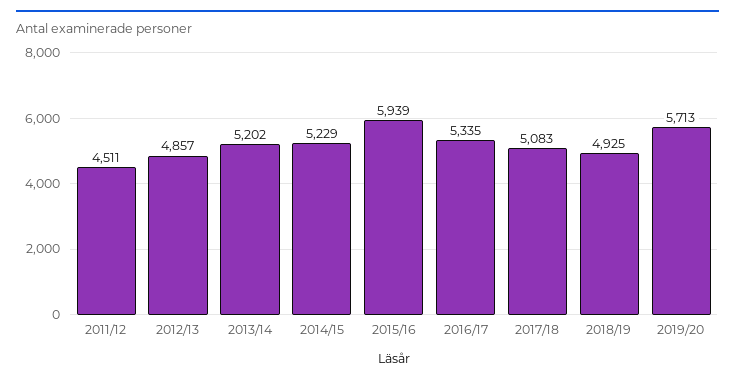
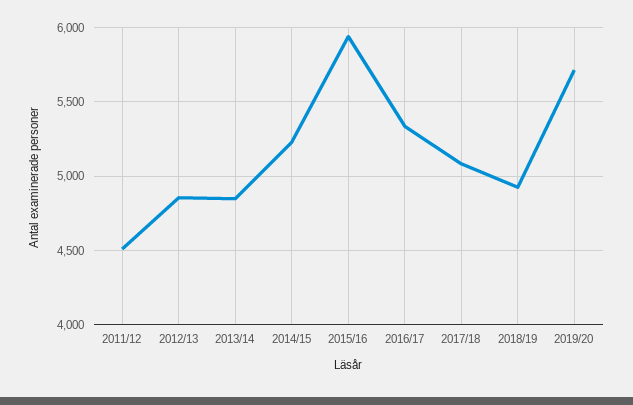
  {
    "2011/12": 4511,
    "2012/13": 4857,
-   "2013/14": 5202,
+   "2013/14": 4850,
    "2014/15": 5229,
    "2015/16": 5939,
    "2016/17": 5335,
    "2017/18": 5083,
    "2018/19": 4925,
    "2019/20": 5713
  }

